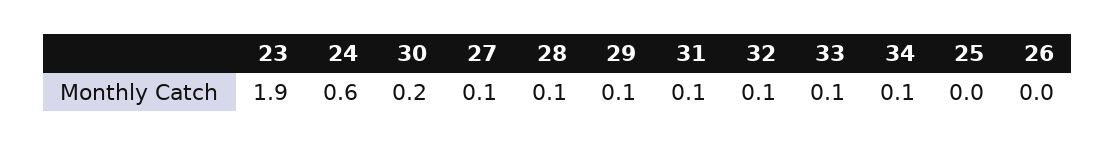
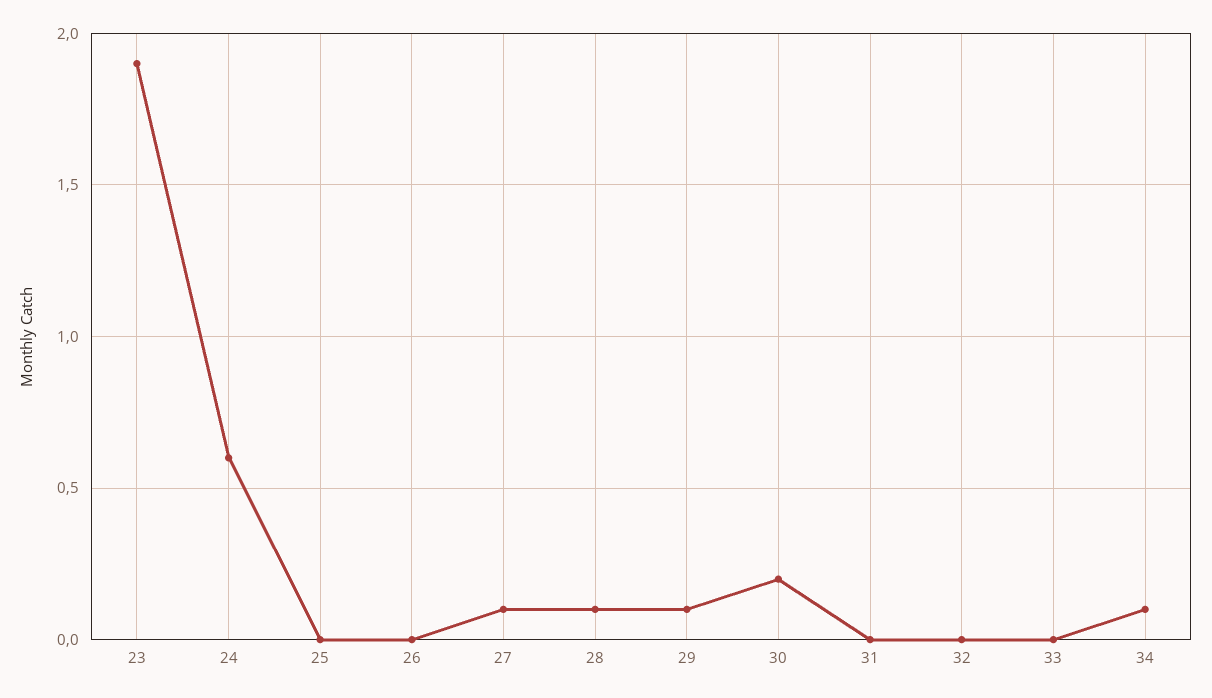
  {
    "23": 1.9,
    "24": 0.6,
    "30": 0.2,
    "27": 0.1,
    "28": 0.1,
    "29": 0.1,
-   "31": 0.1,
+   "31": 0,
-   "32": 0.1,
+   "32": 0,
-   "33": 0.1,
+   "33": 0,
    "34": 0.1,
    "25": 0,
    "26": 0
  }

